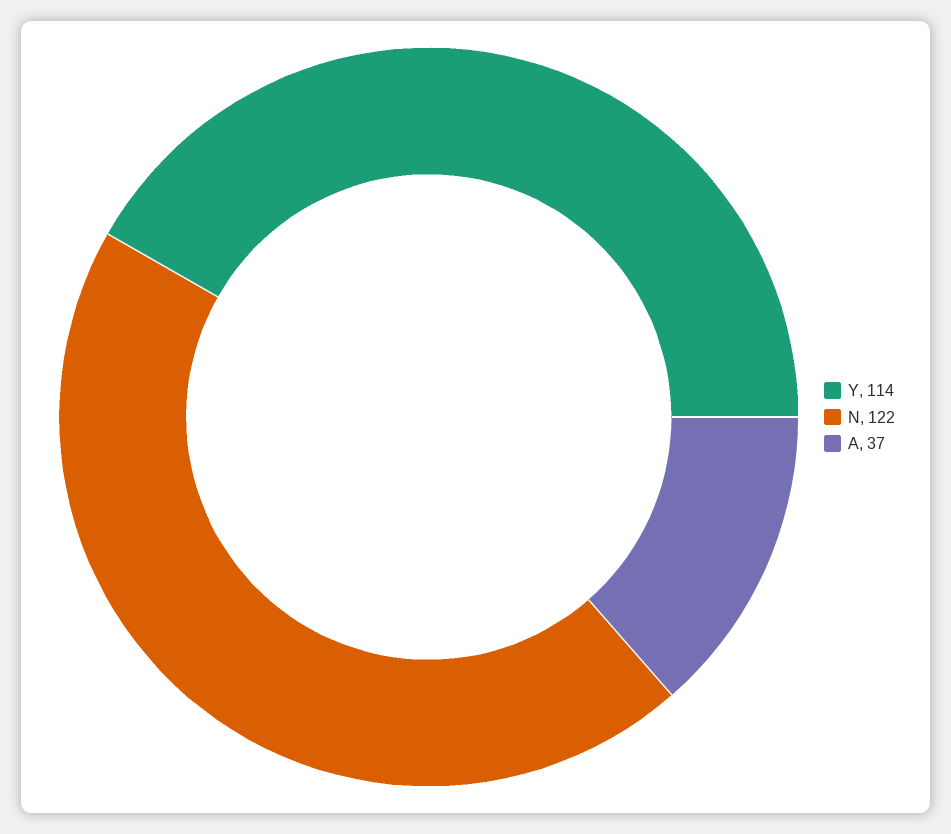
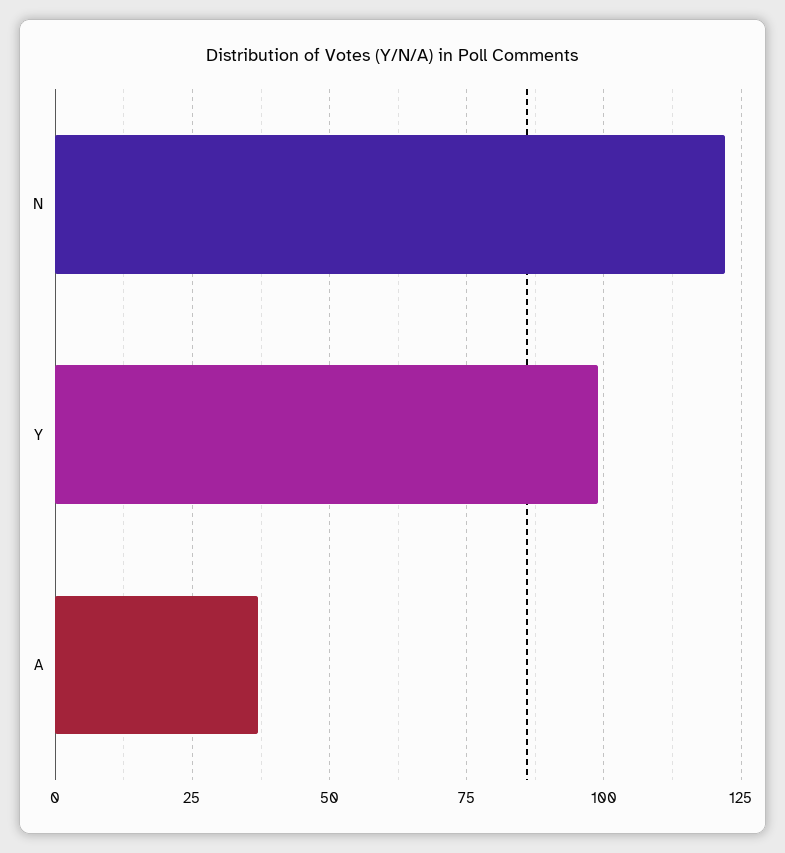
  {
-   "Y": 114,
+   "Y": 100,
    "N": 122,
    "A": 37
  }

